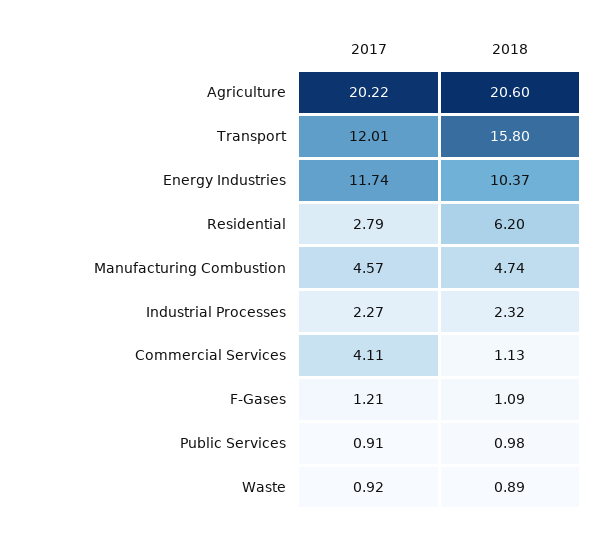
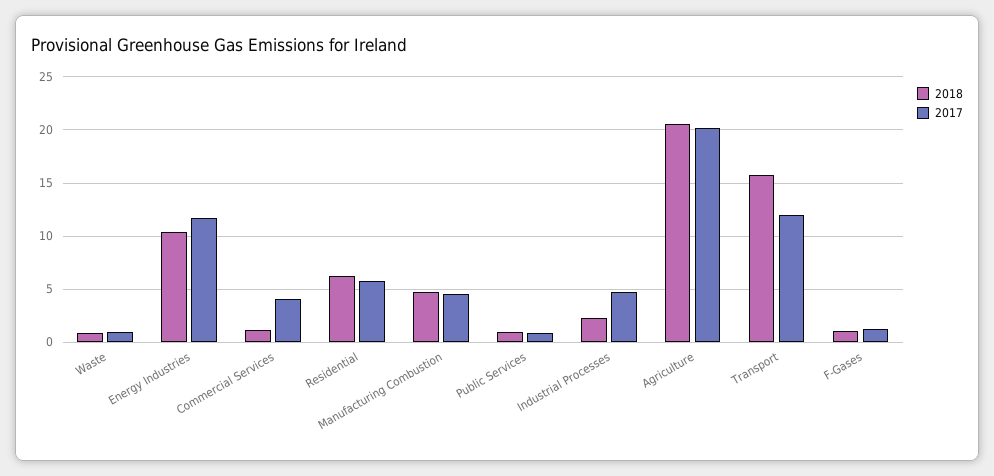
  {
    "2017": {
      "Agriculture": 20.22,
      "Transport": 12.01,
      "Energy Industries": 11.74,
-     "Residential": 2.79,
+     "Residential": 6,
      "Manufacturing Combustion": 4.57,
-     "Industrial Processes": 2.27,
+     "Industrial Processes": 5,
      "Commercial Services": 4.11,
      "F-Gases": 1.21,
      "Public Services": 0.91,
      "Waste": 0.92
    },
    "2018": {
      "Agriculture": 20.6,
      "Transport": 15.8,
      "Energy Industries": 10.37,
      "Residential": 6.2,
      "Manufacturing Combustion": 4.74,
      "Industrial Processes": 2.32,
      "Commercial Services": 1.13,
      "F-Gases": 1.09,
      "Public Services": 0.98,
      "Waste": 0.89
    }
  }

